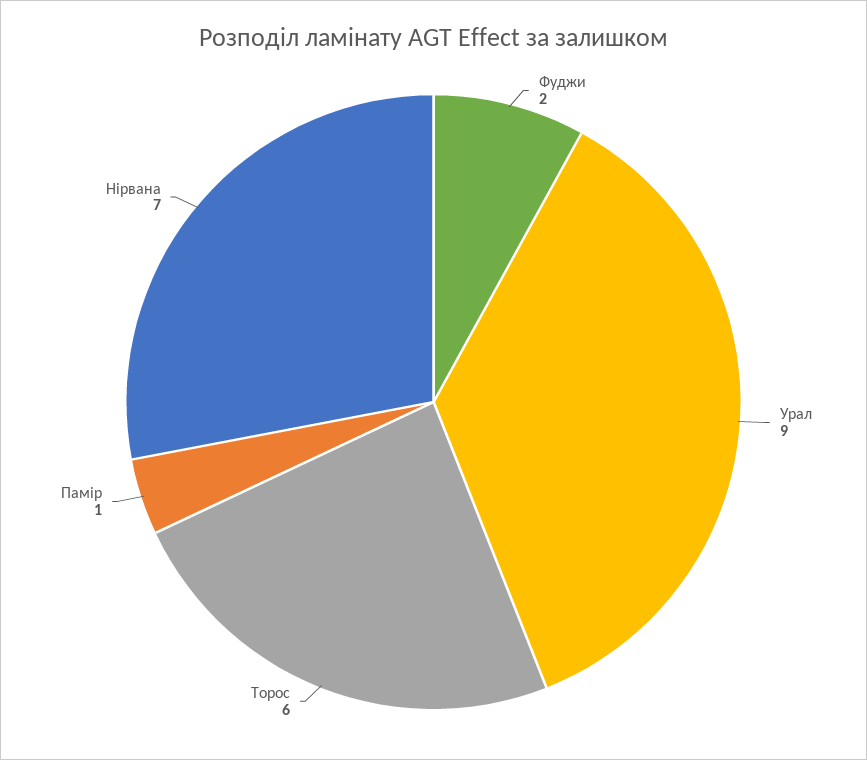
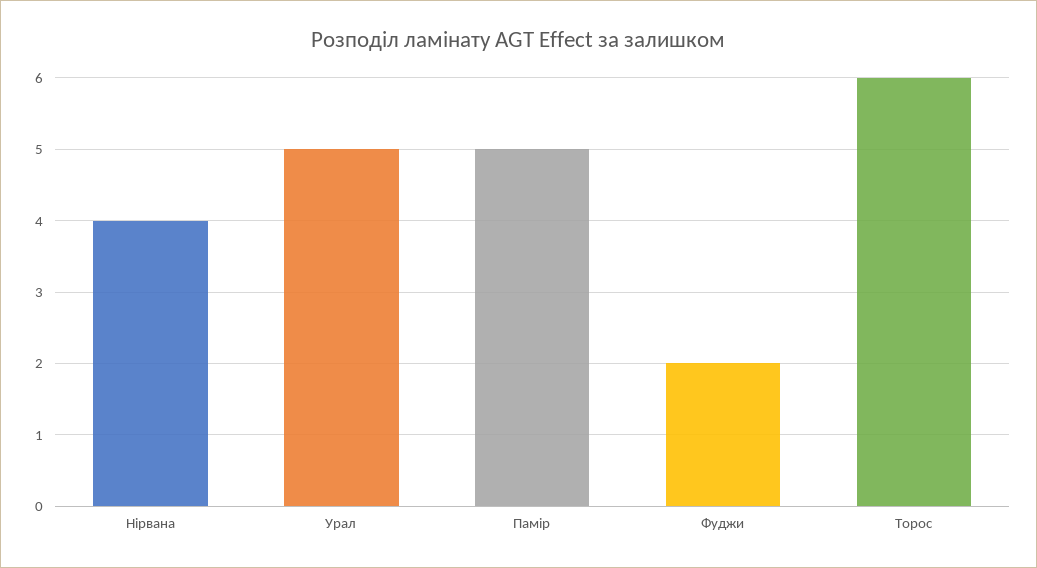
  {
    "Фуджи": 2,
-   "Урал": 9,
+   "Урал": 5,
    "Торос": 6,
-   "Памір": 1,
+   "Памір": 5,
-   "Нірвана": 7
+   "Нірвана": 4
  }

